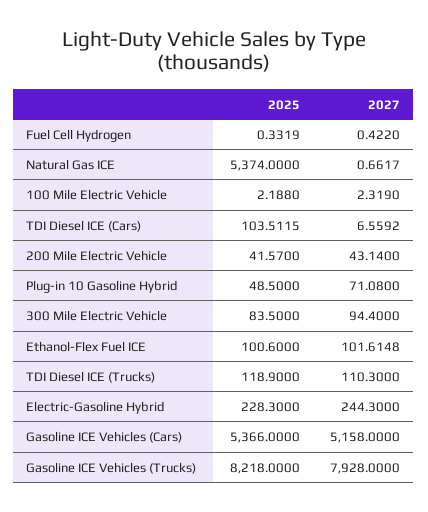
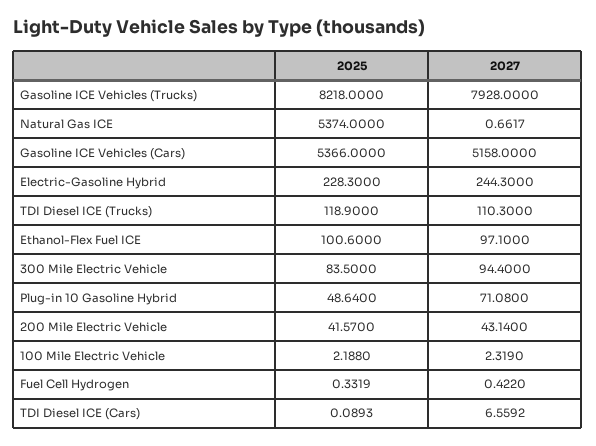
  {
    "2025": {
      "Fuel Cell Hydrogen": 0.3319,
      "Natural Gas ICE": 5374,
      "100 Mile Electric Vehicle": 2.188,
-     "TDI Diesel ICE (Cars)": 103.5115,
+     "TDI Diesel ICE (Cars)": 0.0893,
      "200 Mile Electric Vehicle": 41.57,
-     "Plug-in 10 Gasoline Hybrid": 48.5,
+     "Plug-in 10 Gasoline Hybrid": 48.64,
      "300 Mile Electric Vehicle": 83.5,
      "Ethanol-Flex Fuel ICE": 100.6,
      "TDI Diesel ICE (Trucks)": 118.9,
      "Electric-Gasoline Hybrid": 228.3,
      "Gasoline ICE Vehicles (Cars)": 5366,
      "Gasoline ICE Vehicles (Trucks)": 8218
    },
    "2027": {
      "Fuel Cell Hydrogen": 0.422,
      "Natural Gas ICE": 0.6617,
      "100 Mile Electric Vehicle": 2.319,
      "TDI Diesel ICE (Cars)": 6.5592,
      "200 Mile Electric Vehicle": 43.14,
      "Plug-in 10 Gasoline Hybrid": 71.08,
      "300 Mile Electric Vehicle": 94.4,
-     "Ethanol-Flex Fuel ICE": 101.6148,
+     "Ethanol-Flex Fuel ICE": 97.1,
      "TDI Diesel ICE (Trucks)": 110.3,
      "Electric-Gasoline Hybrid": 244.3,
      "Gasoline ICE Vehicles (Cars)": 5158,
      "Gasoline ICE Vehicles (Trucks)": 7928
    }
  }

